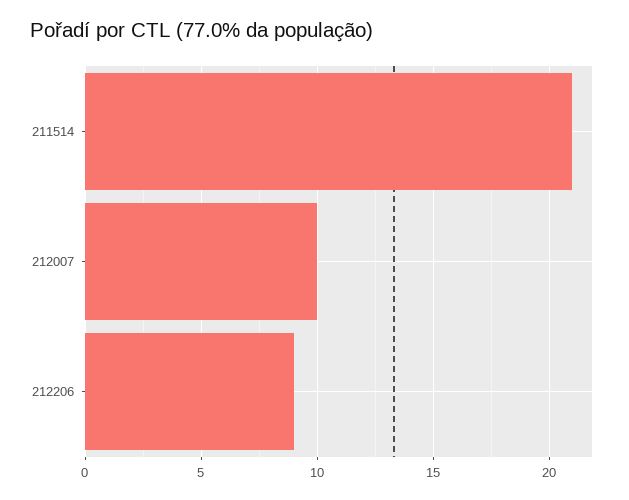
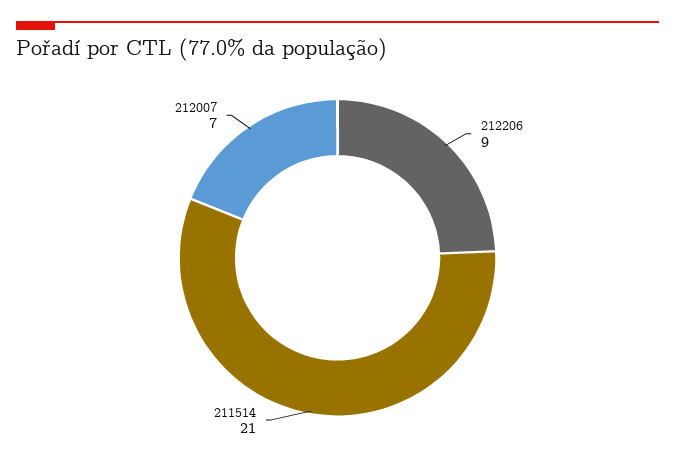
  {
    "211514": 21,
-   "212007": 10,
+   "212007": 7,
    "212206": 9
  }

